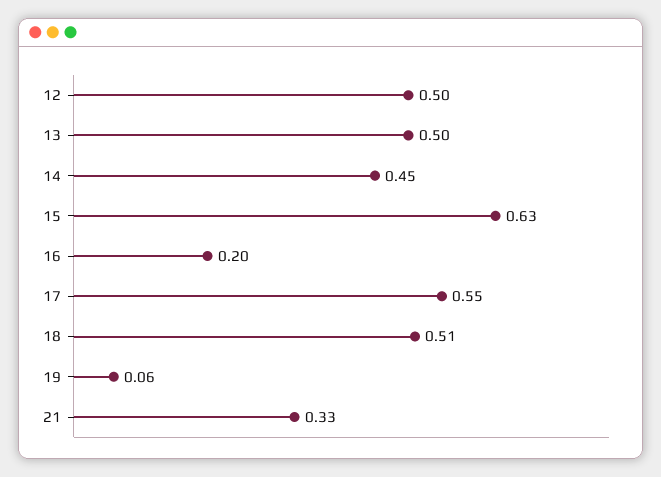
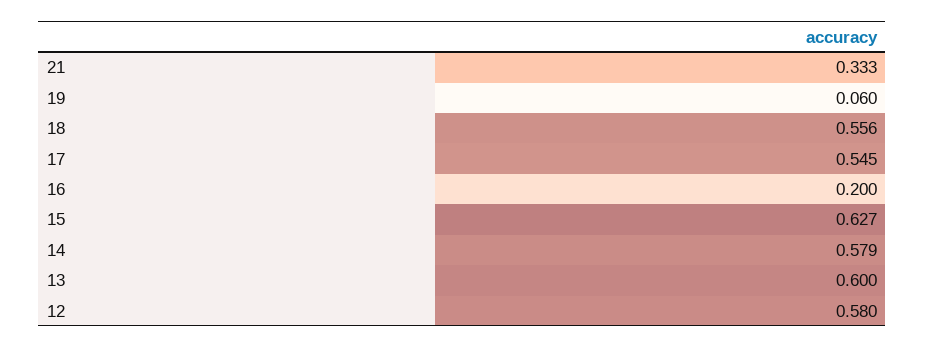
  {
-   "12": 0.5,
+   "12": 0.58,
-   "13": 0.5,
+   "13": 0.6,
-   "14": 0.45,
+   "14": 0.579,
    "15": 0.627,
    "16": 0.2,
    "17": 0.545,
-   "18": 0.51,
+   "18": 0.556,
    "19": 0.06,
    "21": 0.333
  }

